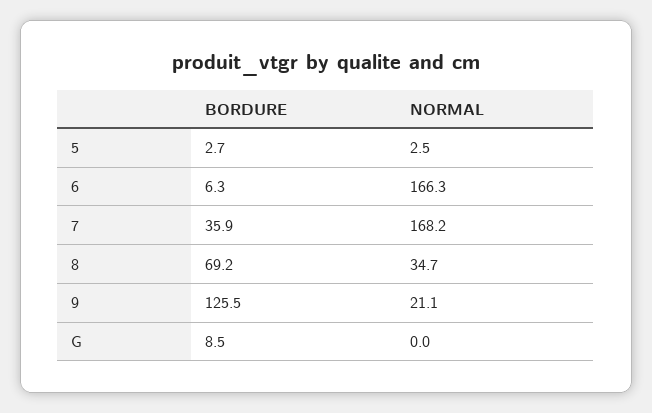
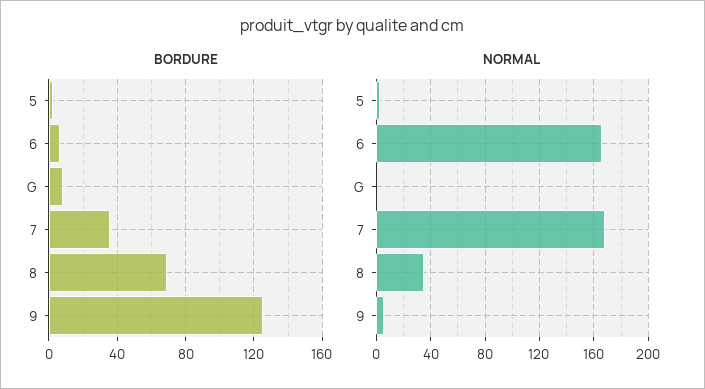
  {
    "BORDURE": {
      "5": 2.7,
      "6": 6.3,
      "7": 35.9,
      "8": 69.2,
      "9": 125.5,
      "G": 8.5
    },
    "NORMAL": {
      "5": 2.5,
      "6": 166.3,
      "7": 168.2,
      "8": 34.7,
-     "9": 21.1,
+     "9": 5,
      "G": 0
    }
  }

